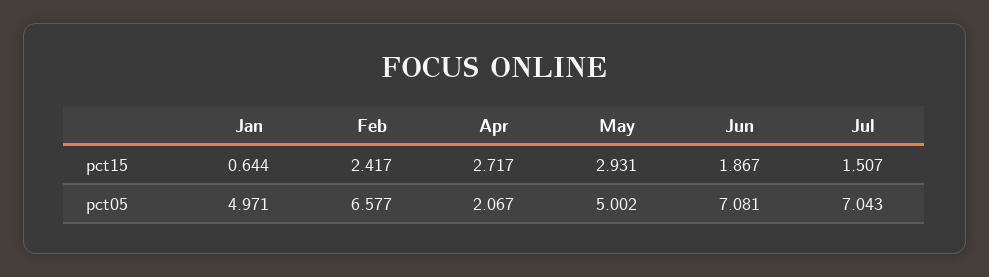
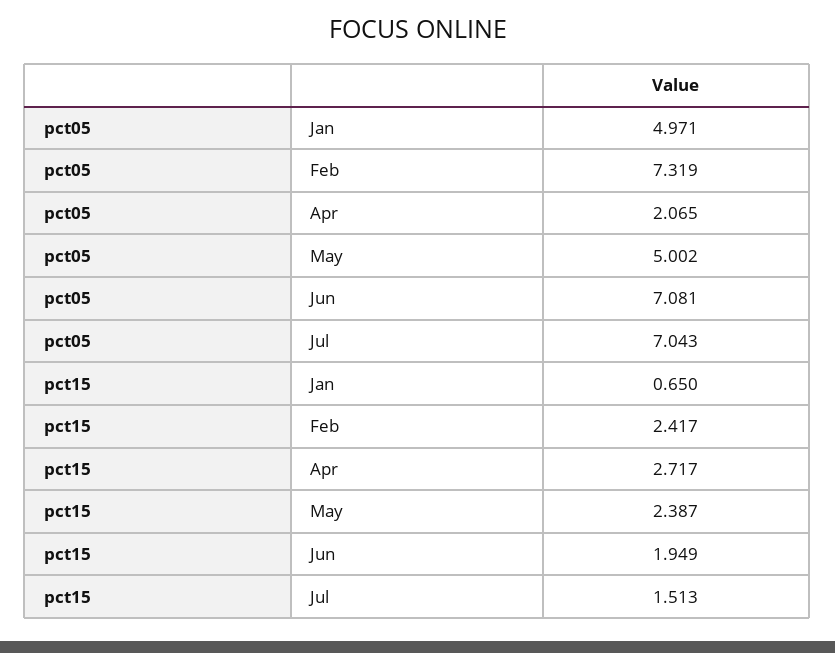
  {
    "Jan": {
-     "pct15": 0.644,
+     "pct15": 0.65,
      "pct05": 4.971
    },
    "Feb": {
      "pct15": 2.417,
-     "pct05": 6.577
+     "pct05": 7.319
    },
    "Apr": {
      "pct15": 2.717,
-     "pct05": 2.067
+     "pct05": 2.065
    },
    "May": {
-     "pct15": 2.931,
+     "pct15": 2.387,
      "pct05": 5.002
    },
    "Jun": {
-     "pct15": 1.867,
+     "pct15": 1.949,
      "pct05": 7.081
    },
    "Jul": {
-     "pct15": 1.507,
+     "pct15": 1.513,
      "pct05": 7.043
    }
  }

